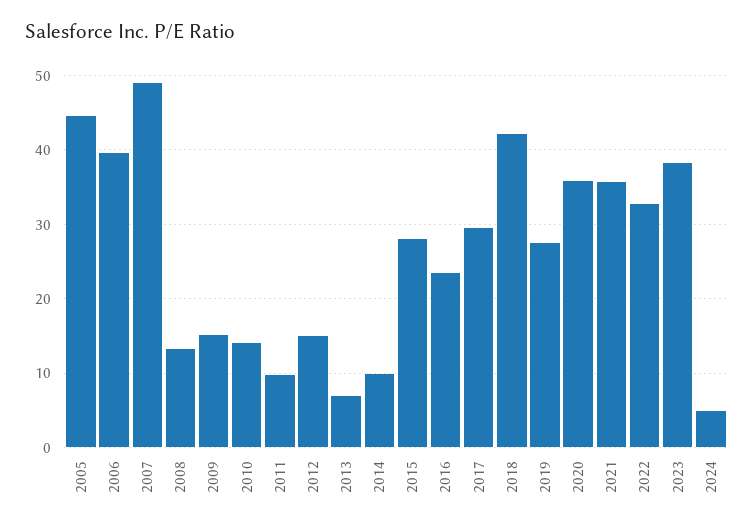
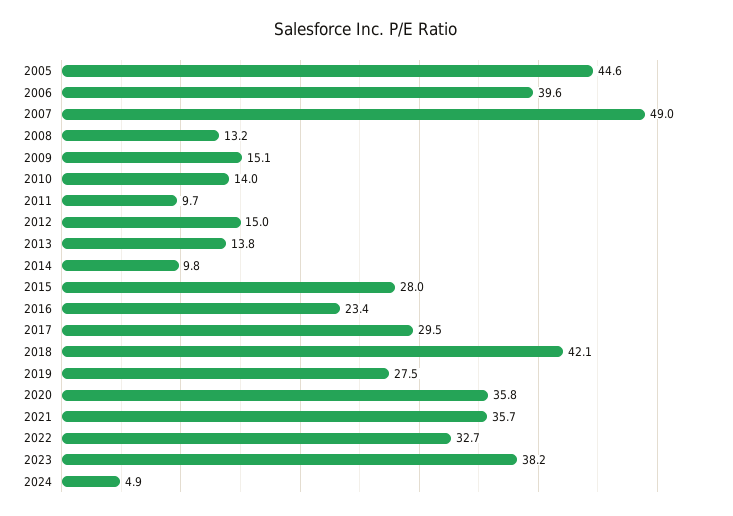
  {
    "2005": 44.6,
    "2006": 39.6,
    "2007": 49,
    "2008": 13.2,
    "2009": 15.1,
    "2010": 14,
    "2011": 9.7,
    "2012": 15,
-   "2013": 7,
+   "2013": 13.8,
    "2014": 9.8,
    "2015": 28,
    "2016": 23.4,
    "2017": 29.5,
    "2018": 42.1,
    "2019": 27.5,
    "2020": 35.8,
    "2021": 35.7,
    "2022": 32.7,
    "2023": 38.2,
    "2024": 4.9
  }

